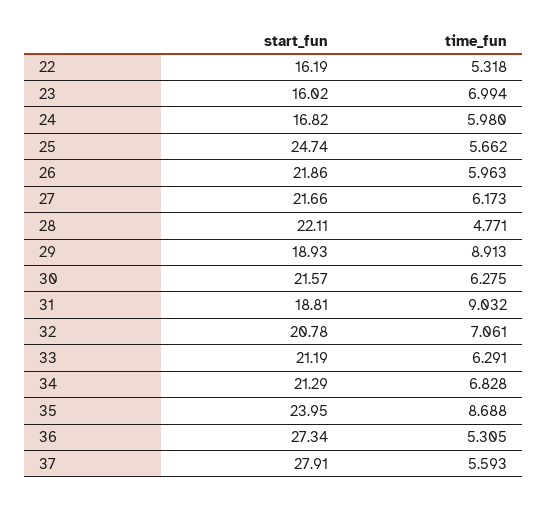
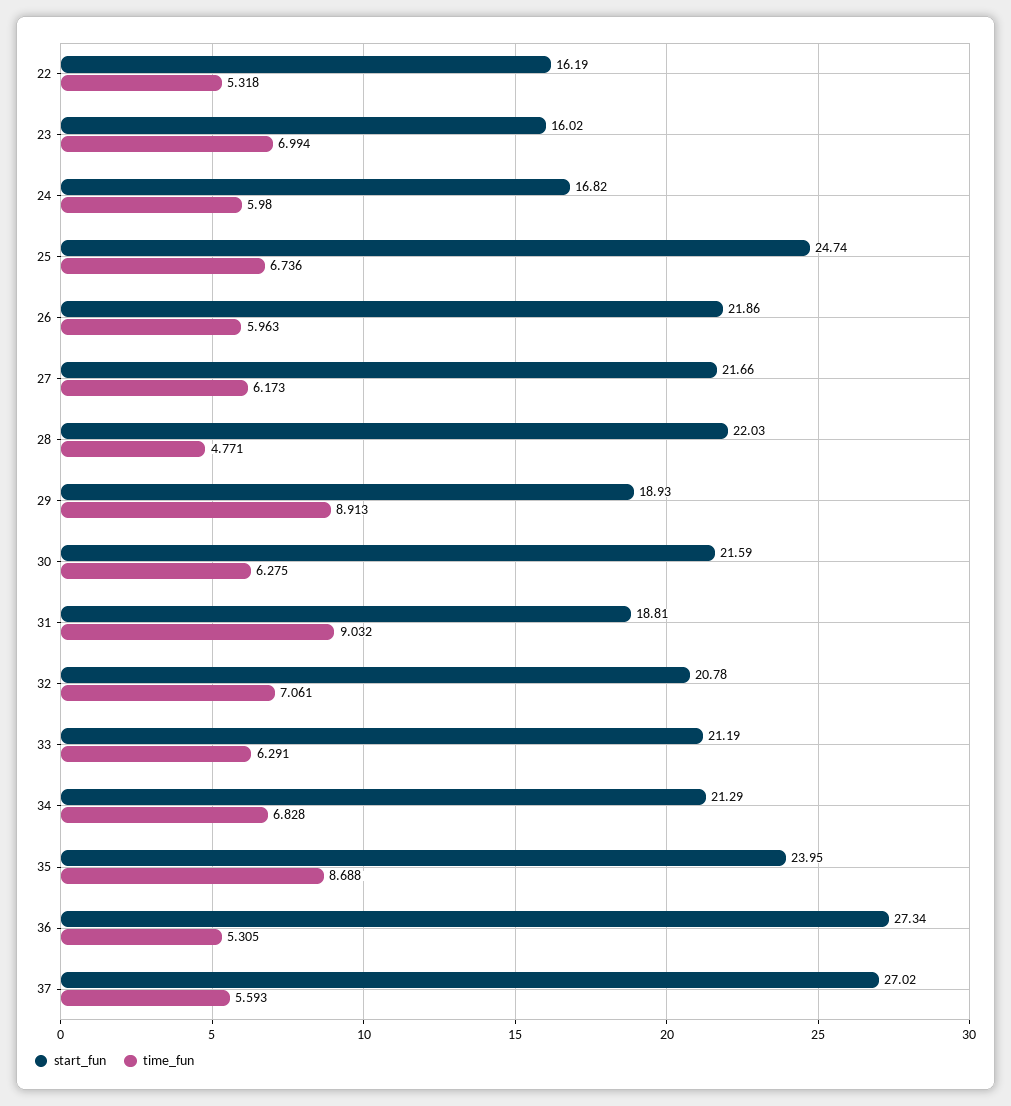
  {
    "start_fun": {
      "22": 16.19,
      "23": 16.02,
      "24": 16.82,
      "25": 24.74,
      "26": 21.86,
      "27": 21.66,
-     "28": 22.11,
+     "28": 22.03,
      "29": 18.93,
-     "30": 21.57,
+     "30": 21.59,
      "31": 18.81,
      "32": 20.78,
      "33": 21.19,
      "34": 21.29,
      "35": 23.95,
      "36": 27.34,
-     "37": 27.91
+     "37": 27.02
    },
    "time_fun": {
      "22": 5.318,
      "23": 6.994,
      "24": 5.98,
-     "25": 5.662,
+     "25": 6.736,
      "26": 5.963,
      "27": 6.173,
      "28": 4.771,
      "29": 8.913,
      "30": 6.275,
      "31": 9.032,
      "32": 7.061,
      "33": 6.291,
      "34": 6.828,
      "35": 8.688,
      "36": 5.305,
      "37": 5.593
    }
  }

